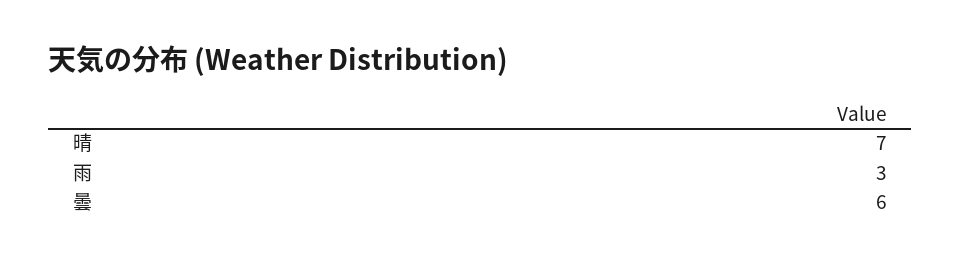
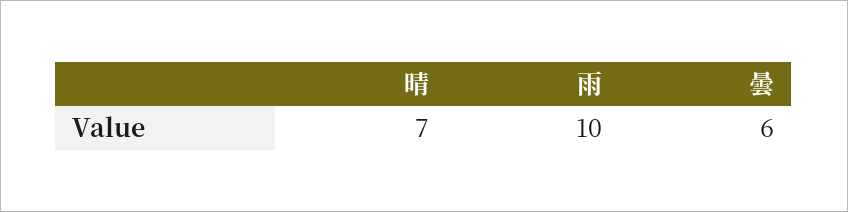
  {
    "晴": 7,
-   "雨": 3,
+   "雨": 10,
    "曇": 6
  }

